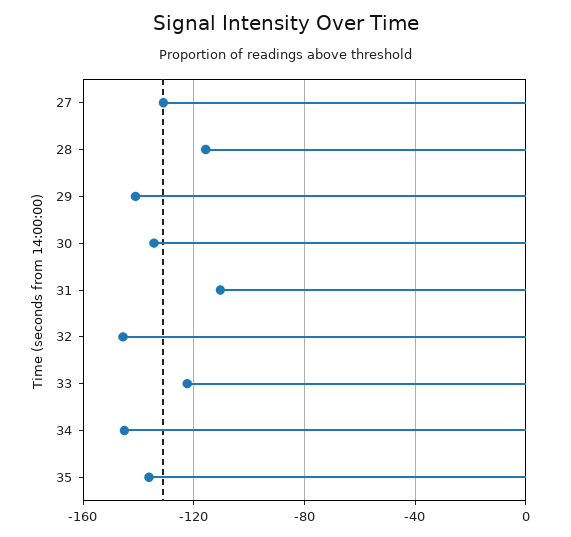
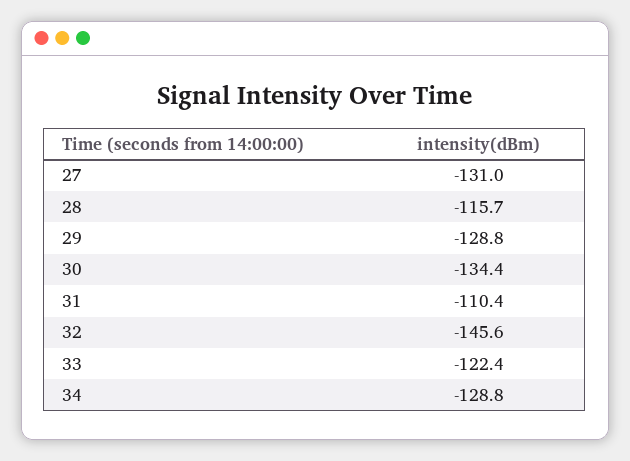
  {
    "27": -131,
    "28": -115.7,
-   "29": -140,
+   "29": -128.8,
    "30": -134.4,
    "31": -110.4,
    "32": -145.6,
    "33": -122.4,
-   "34": -145,
+   "34": -128.8
-   "35": -135
  }

